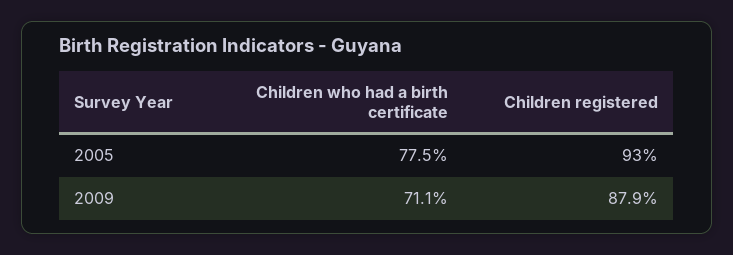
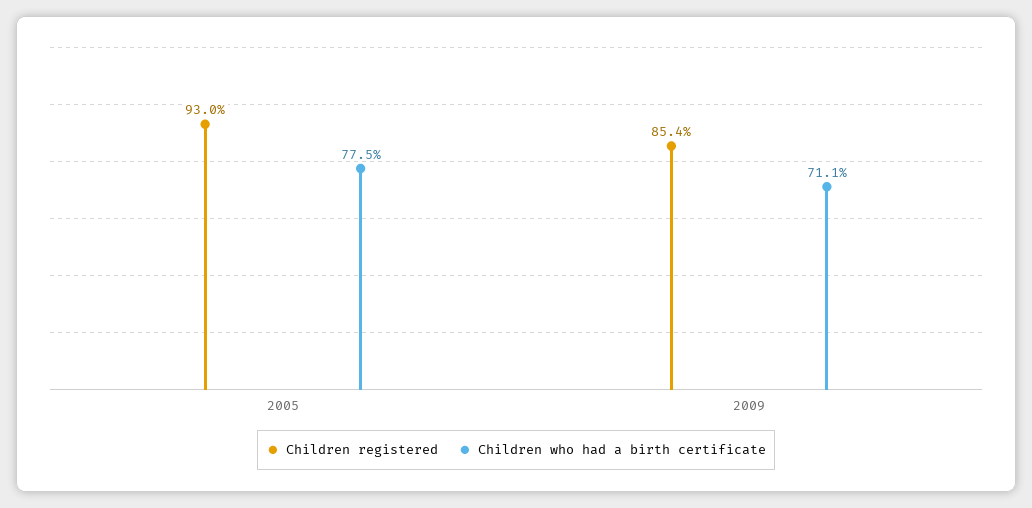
  {
    "Children who had a birth certificate": {
      "2005": 77.5,
      "2009": 71.1
    },
    "Children registered": {
      "2005": 93,
-     "2009": 87.9
+     "2009": 85.4
    }
  }

